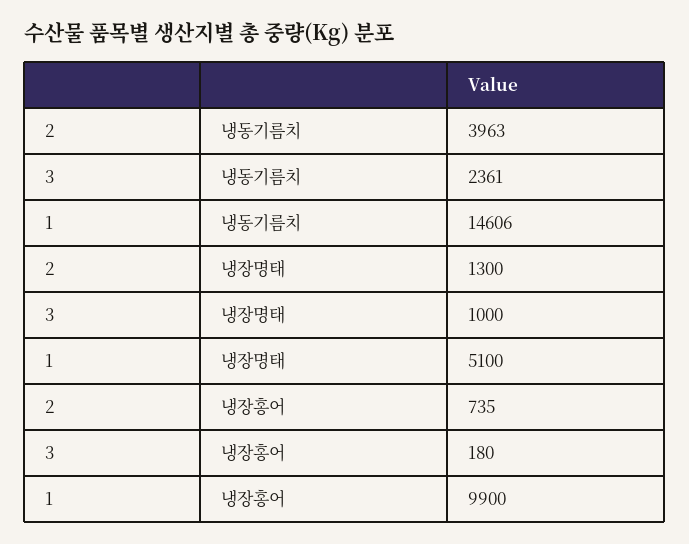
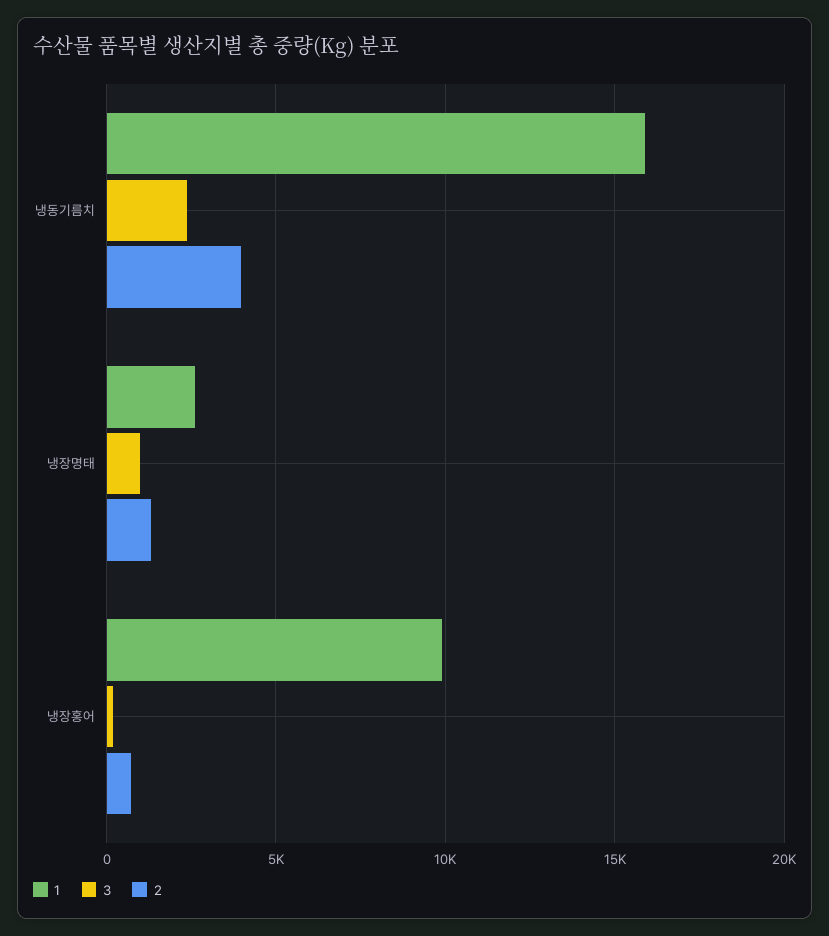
  {
    "2": {
      "냉동기름치": 3963,
      "냉장명태": 1300,
      "냉장홍어": 735
    },
    "3": {
      "냉동기름치": 2361,
      "냉장명태": 1000,
      "냉장홍어": 180
    },
    "1": {
-     "냉동기름치": 14606,
+     "냉동기름치": 16000,
-     "냉장명태": 5100,
+     "냉장명태": 2500,
      "냉장홍어": 9900
    }
  }

